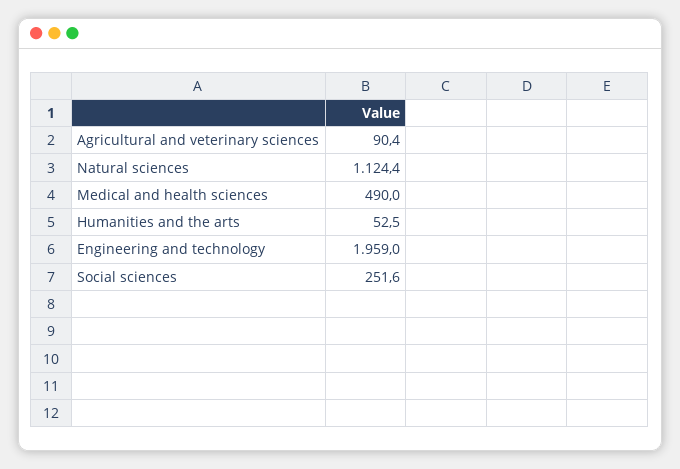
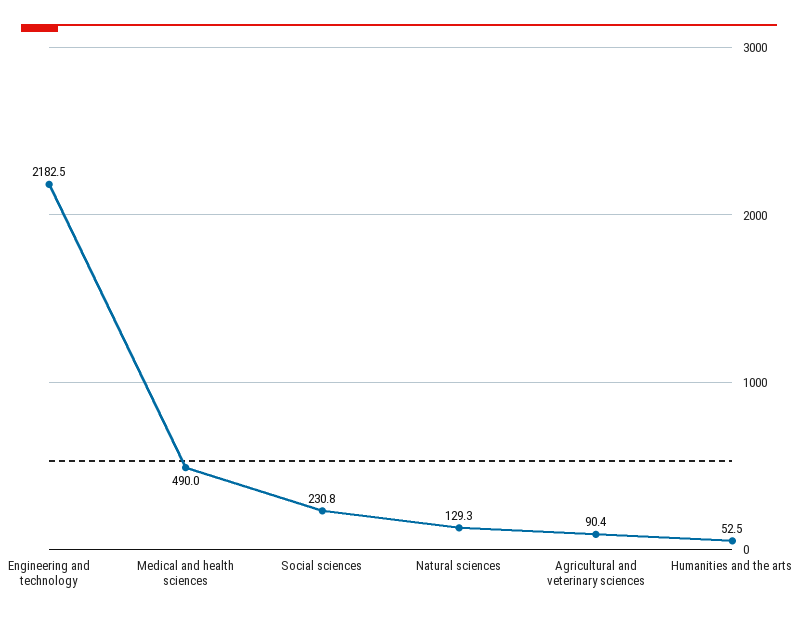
  {
    "Agricultural and veterinary sciences": 90.4,
-   "Natural sciences": 1124.4,
+   "Natural sciences": 129.3,
    "Medical and health sciences": 490,
    "Humanities and the arts": 52.5,
-   "Engineering and technology": 1959,
+   "Engineering and technology": 2182.5,
-   "Social sciences": 251.6
+   "Social sciences": 230.8
  }

